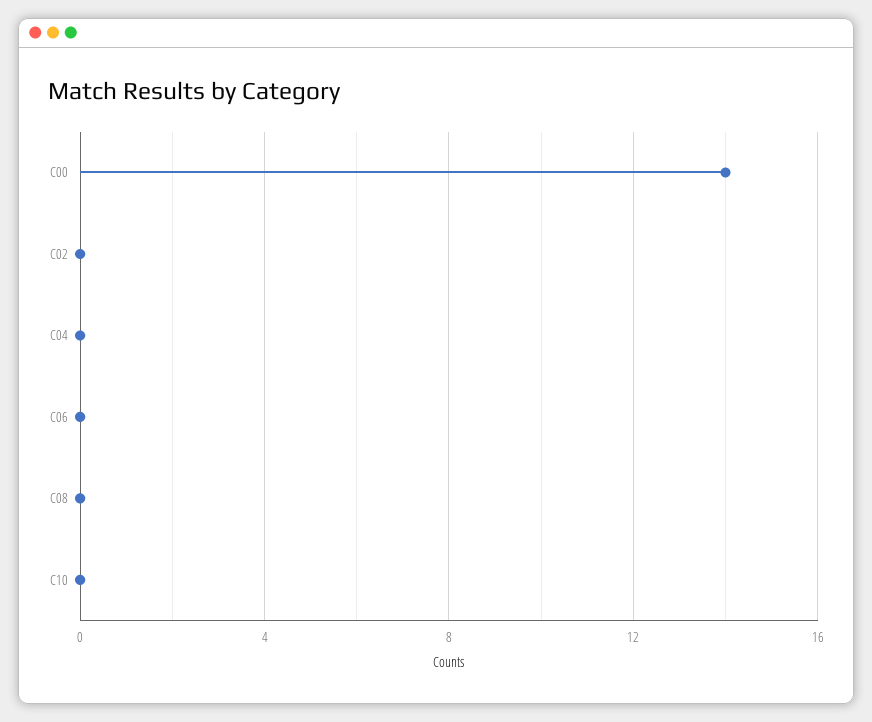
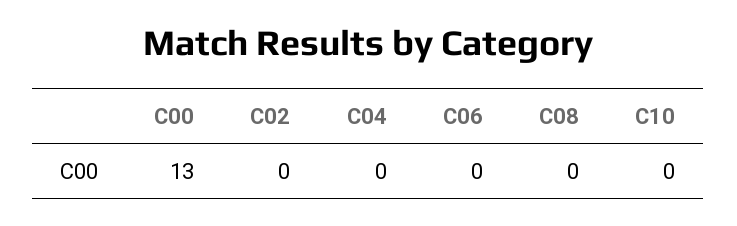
  {
-   "C00": 14,
+   "C00": 13,
    "C02": 0,
    "C04": 0,
    "C06": 0,
    "C08": 0,
    "C10": 0
  }

